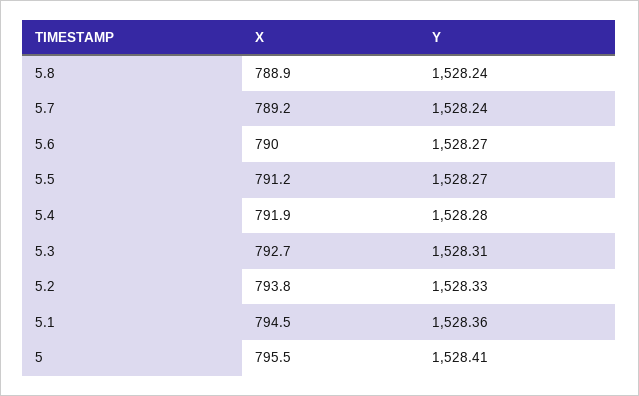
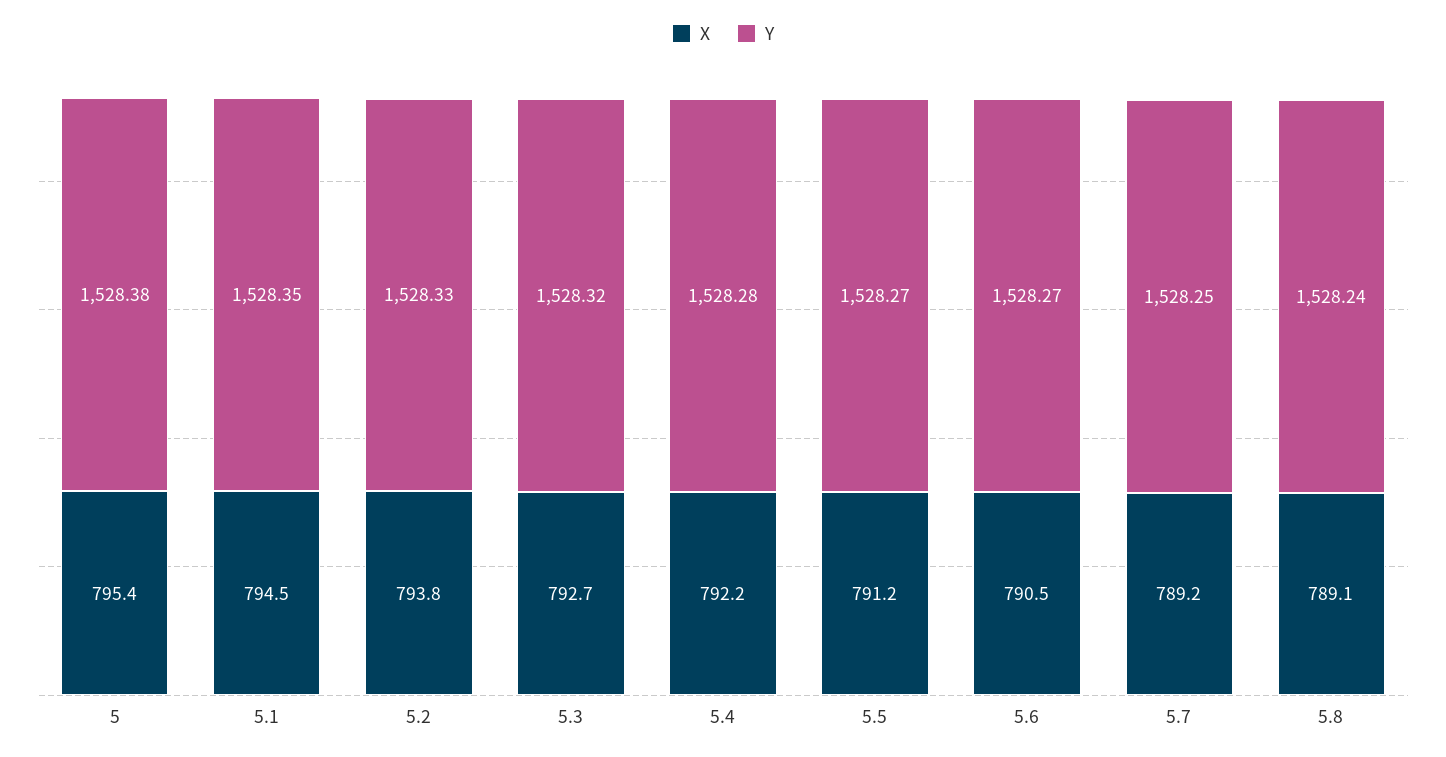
  {
    "X": {
-     "5.8": 788.9,
+     "5.8": 789.1,
      "5.7": 789.2,
-     "5.6": 790,
+     "5.6": 790.5,
      "5.5": 791.2,
-     "5.4": 791.9,
+     "5.4": 792.2,
      "5.3": 792.7,
      "5.2": 793.8,
      "5.1": 794.5,
-     "5": 795.5
+     "5": 795.4
    },
    "Y": {
      "5.8": 1528.24,
-     "5.7": 1528.24,
+     "5.7": 1528.25,
      "5.6": 1528.27,
      "5.5": 1528.27,
      "5.4": 1528.28,
-     "5.3": 1528.31,
+     "5.3": 1528.32,
      "5.2": 1528.33,
-     "5.1": 1528.36,
+     "5.1": 1528.35,
-     "5": 1528.41
+     "5": 1528.38
    }
  }

